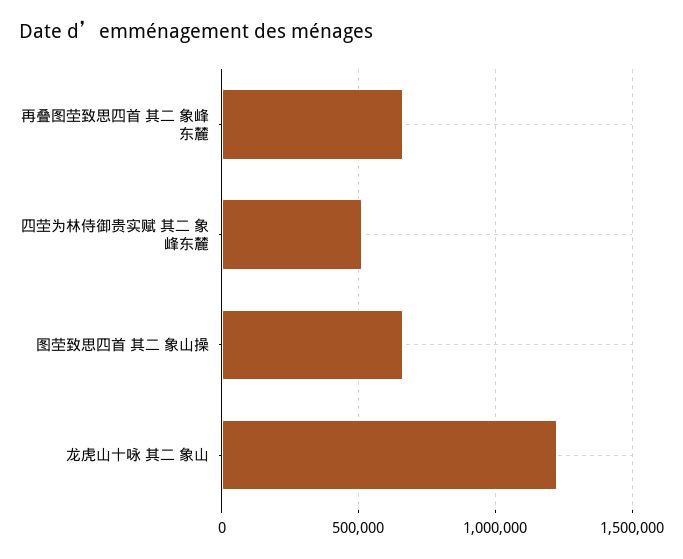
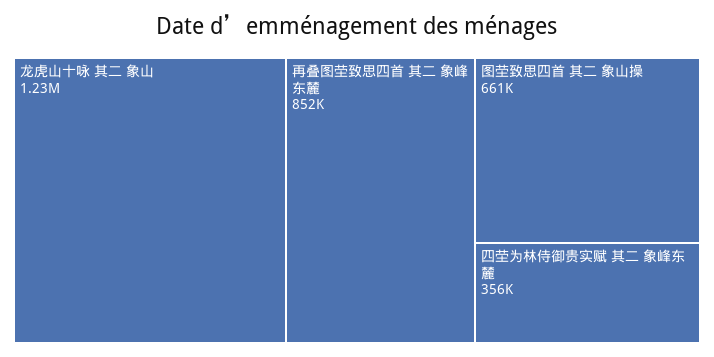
  {
-   "再叠图茔致思四首 其二 象峰东麓": 650000,
+   "再叠图茔致思四首 其二 象峰东麓": 852000,
-   "四茔为林侍御贵实赋 其二 象峰东麓": 500000,
+   "四茔为林侍御贵实赋 其二 象峰东麓": 356000,
    "图茔致思四首 其二 象山操": 661000,
    "龙虎山十咏 其二 象山": 1230000
  }

